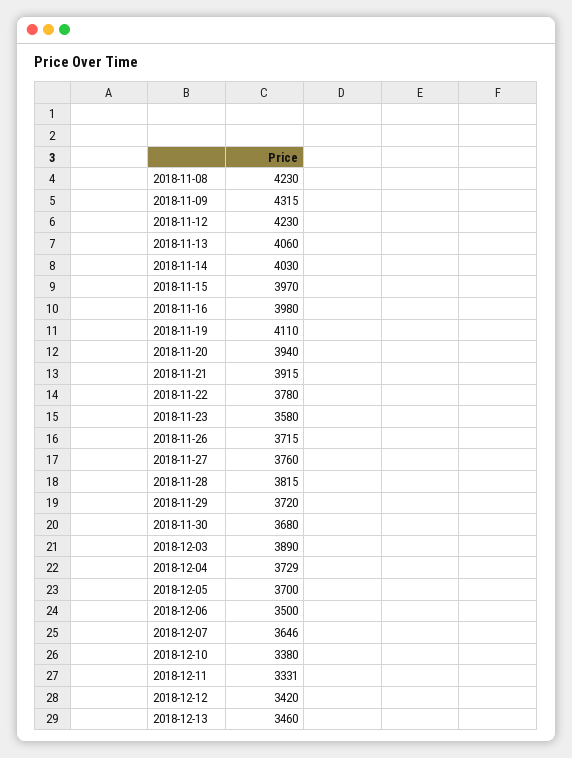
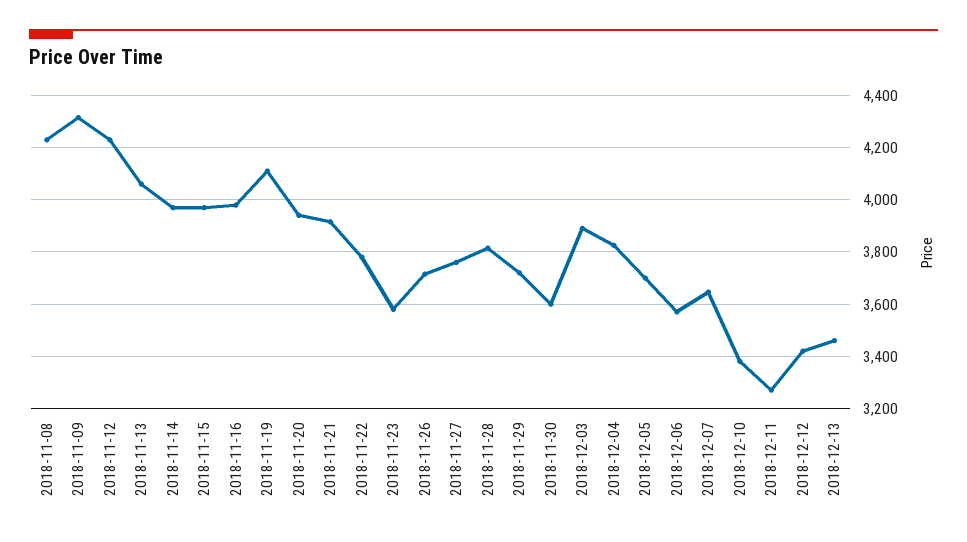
  {
    "2018-11-08": 4230,
    "2018-11-09": 4315,
    "2018-11-12": 4230,
    "2018-11-13": 4060,
-   "2018-11-14": 4030,
+   "2018-11-14": 3975,
    "2018-11-15": 3970,
    "2018-11-16": 3980,
    "2018-11-19": 4110,
    "2018-11-20": 3940,
    "2018-11-21": 3915,
    "2018-11-22": 3780,
    "2018-11-23": 3580,
    "2018-11-26": 3715,
    "2018-11-27": 3760,
    "2018-11-28": 3815,
    "2018-11-29": 3720,
-   "2018-11-30": 3680,
+   "2018-11-30": 3600,
    "2018-12-03": 3890,
-   "2018-12-04": 3729,
+   "2018-12-04": 3825,
    "2018-12-05": 3700,
-   "2018-12-06": 3500,
+   "2018-12-06": 3575,
    "2018-12-07": 3646,
    "2018-12-10": 3380,
-   "2018-12-11": 3331,
+   "2018-12-11": 3275,
    "2018-12-12": 3420,
    "2018-12-13": 3460
  }

